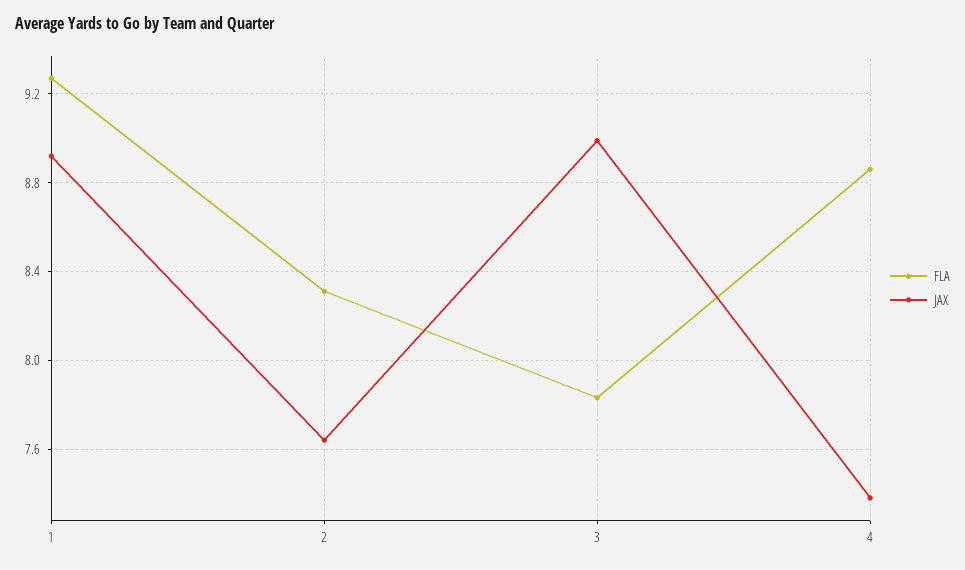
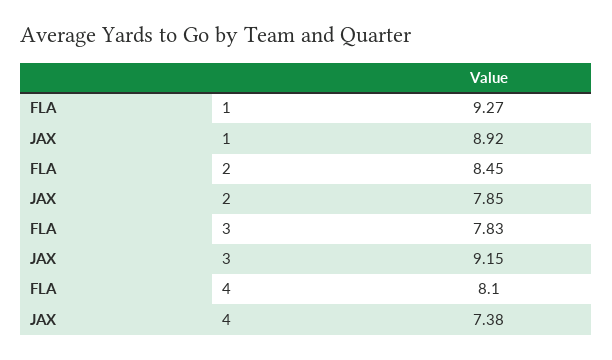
  {
    "FLA": {
      "1": 9.27,
-     "2": 8.3,
+     "2": 8.45,
      "3": 7.83,
-     "4": 8.85
+     "4": 8.1
    },
    "JAX": {
      "1": 8.92,
-     "2": 7.65,
+     "2": 7.85,
-     "3": 9,
+     "3": 9.15,
      "4": 7.38
    }
  }

